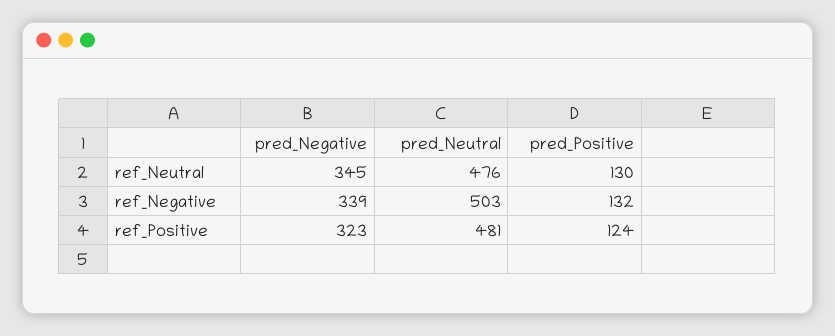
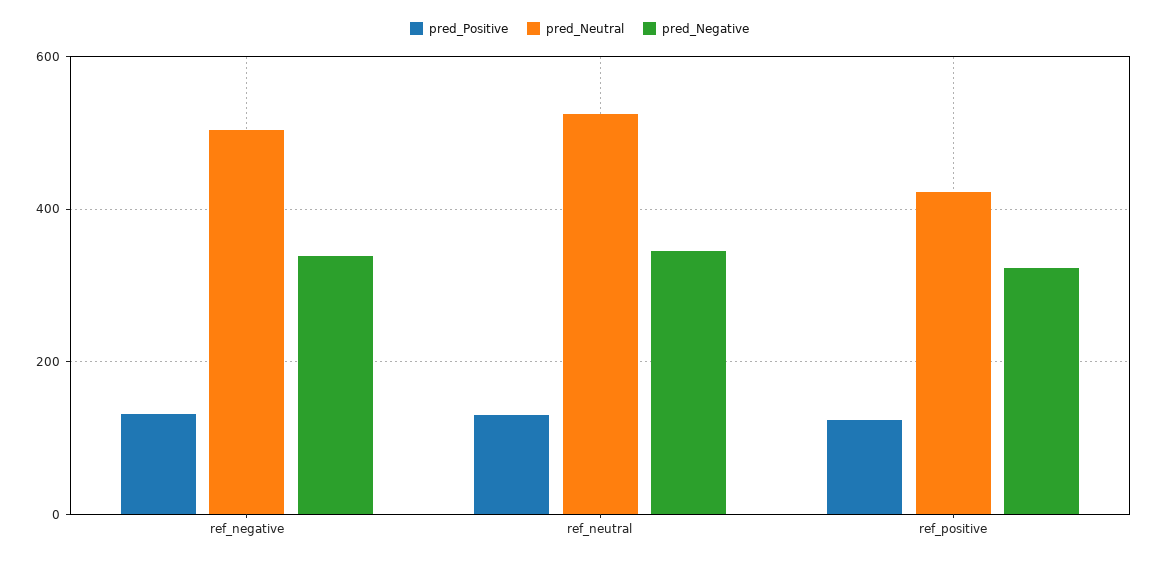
  {
    "pred_Negative": {
      "ref_Neutral": 345,
      "ref_Negative": 339,
      "ref_Positive": 323
    },
    "pred_Neutral": {
-     "ref_Neutral": 476,
+     "ref_Neutral": 520,
      "ref_Negative": 503,
-     "ref_Positive": 481
+     "ref_Positive": 420
    },
    "pred_Positive": {
      "ref_Neutral": 130,
      "ref_Negative": 132,
      "ref_Positive": 124
    }
  }

